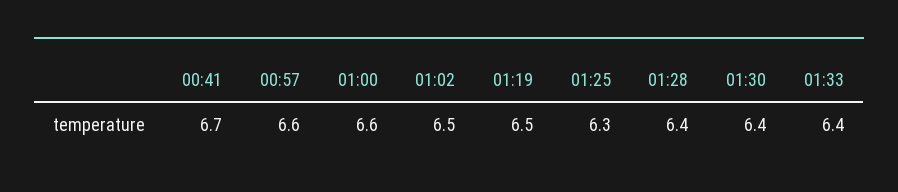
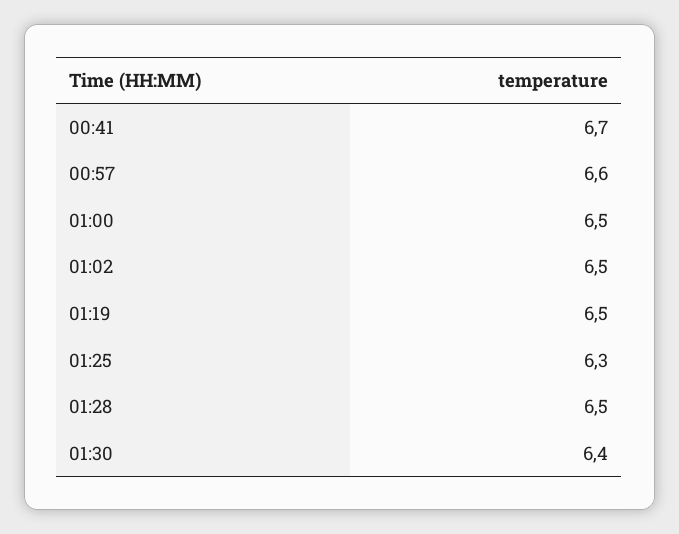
  {
    "00:41": 6.7,
    "00:57": 6.6,
-   "01:00": 6.6,
+   "01:00": 6.5,
    "01:02": 6.5,
    "01:19": 6.5,
    "01:25": 6.3,
-   "01:28": 6.4,
+   "01:28": 6.5,
-   "01:30": 6.4,
+   "01:30": 6.4
-   "01:33": 6.4
  }

